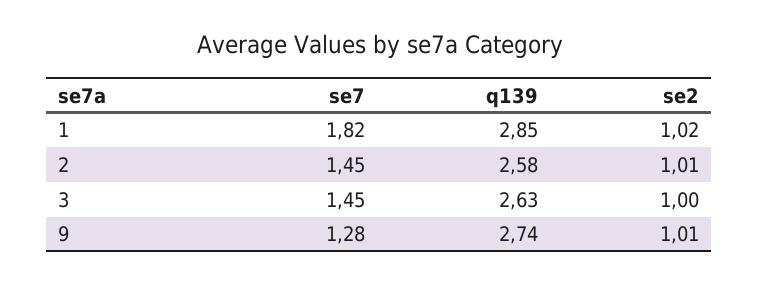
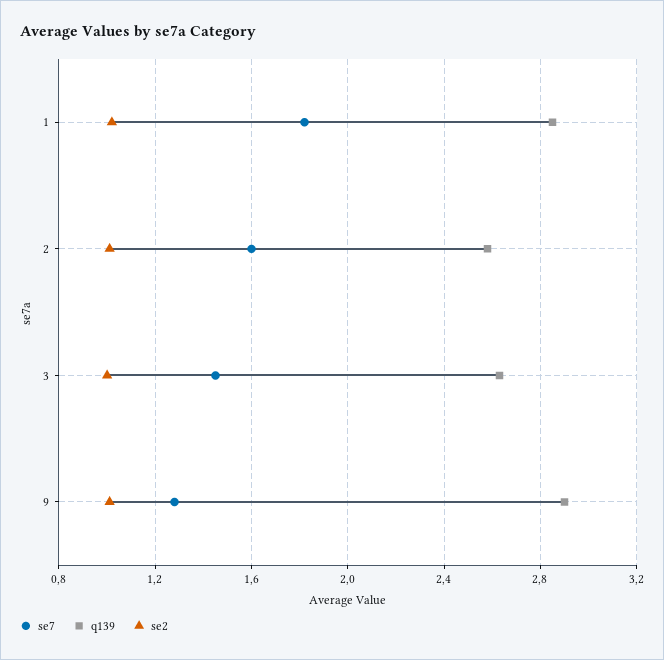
  {
    "se7": {
      "1": 1.82,
-     "2": 1.45,
+     "2": 1.6,
      "3": 1.45,
      "9": 1.28
    },
    "q139": {
      "1": 2.85,
      "2": 2.58,
      "3": 2.63,
-     "9": 2.74
+     "9": 2.9
    },
    "se2": {
      "1": 1.02,
      "2": 1.01,
      "3": 1,
      "9": 1.01
    }
  }

